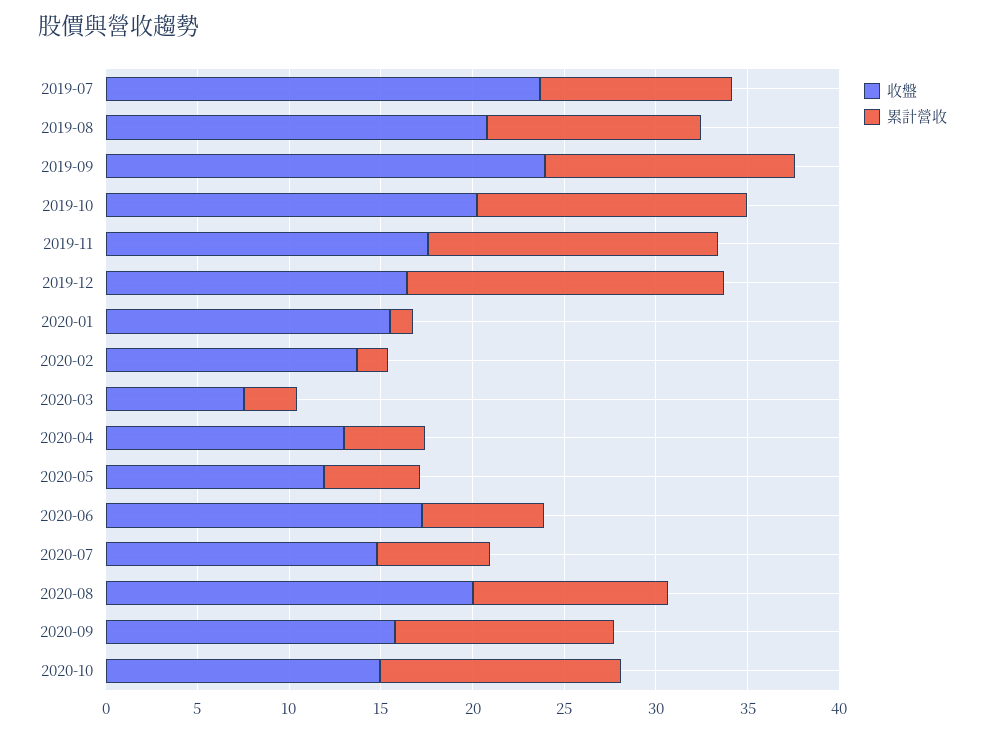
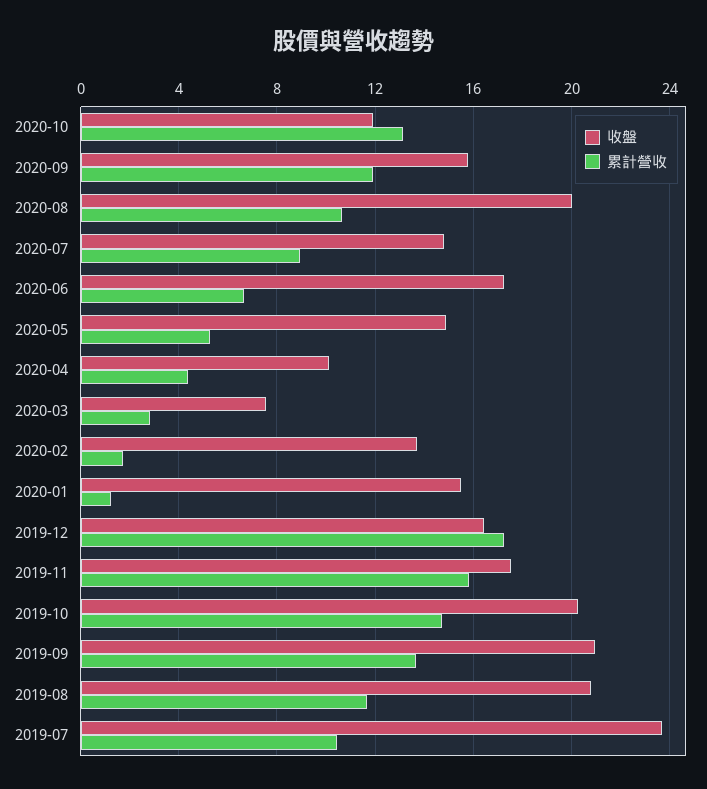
  {
    "收盤": {
      "2019-07": 23.5,
      "2019-08": 21,
-     "2019-09": 24,
+     "2019-09": 21,
      "2019-10": 20.5,
      "2019-11": 17.5,
      "2019-12": 16.5,
      "2020-01": 15.5,
      "2020-02": 13.5,
      "2020-03": 7.5,
-     "2020-04": 13,
+     "2020-04": 10,
-     "2020-05": 12,
+     "2020-05": 15,
      "2020-06": 17.5,
      "2020-07": 15,
      "2020-08": 20,
      "2020-09": 16,
-     "2020-10": 15
+     "2020-10": 12
    },
    "累計營收": {
      "2019-07": 10.5,
      "2019-08": 11.5,
      "2019-09": 13.5,
      "2019-10": 14.5,
      "2019-11": 16,
      "2019-12": 17.5,
      "2020-01": 1.5,
      "2020-02": 1.5,
      "2020-03": 3,
      "2020-04": 4.5,
      "2020-05": 5.5,
      "2020-06": 6.5,
-     "2020-07": 6,
+     "2020-07": 9,
      "2020-08": 10.5,
      "2020-09": 12,
      "2020-10": 13
    }
  }

